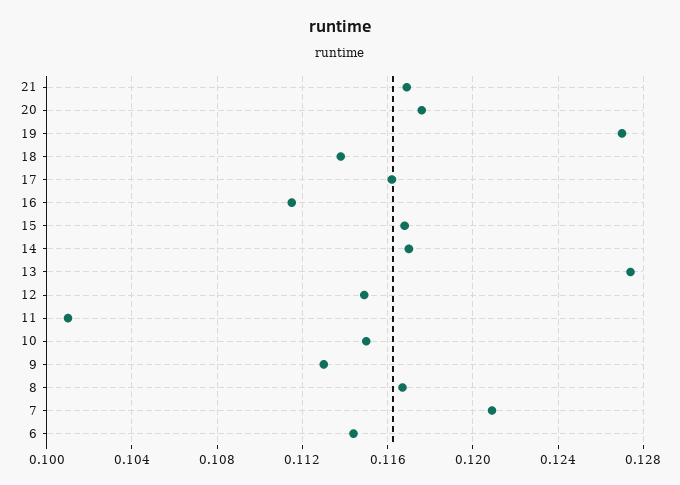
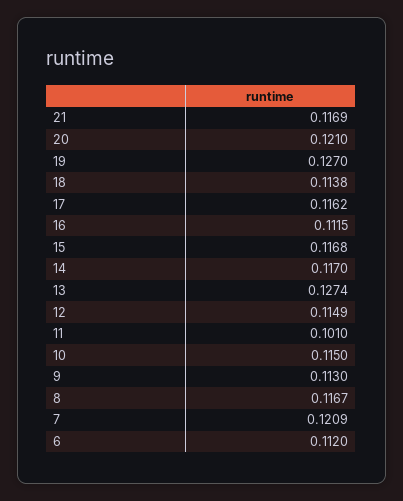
  {
    "21": 0.1169,
-   "20": 0.1175,
+   "20": 0.121,
    "19": 0.127,
    "18": 0.1138,
    "17": 0.1162,
    "16": 0.1115,
    "15": 0.1168,
    "14": 0.117,
    "13": 0.1274,
    "12": 0.1149,
    "11": 0.101,
    "10": 0.115,
    "9": 0.113,
    "8": 0.1167,
    "7": 0.1209,
-   "6": 0.1145
+   "6": 0.112
  }

